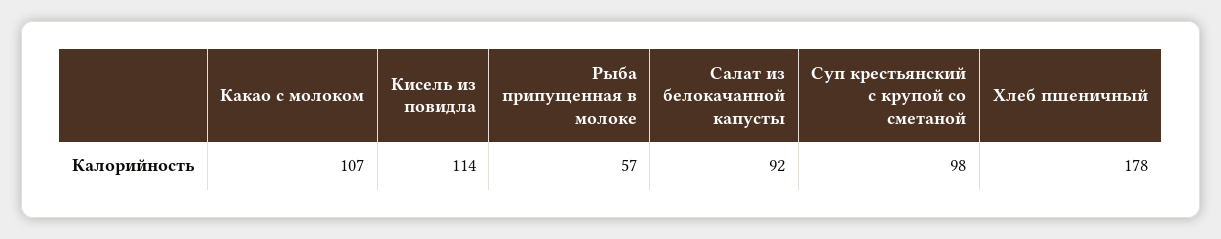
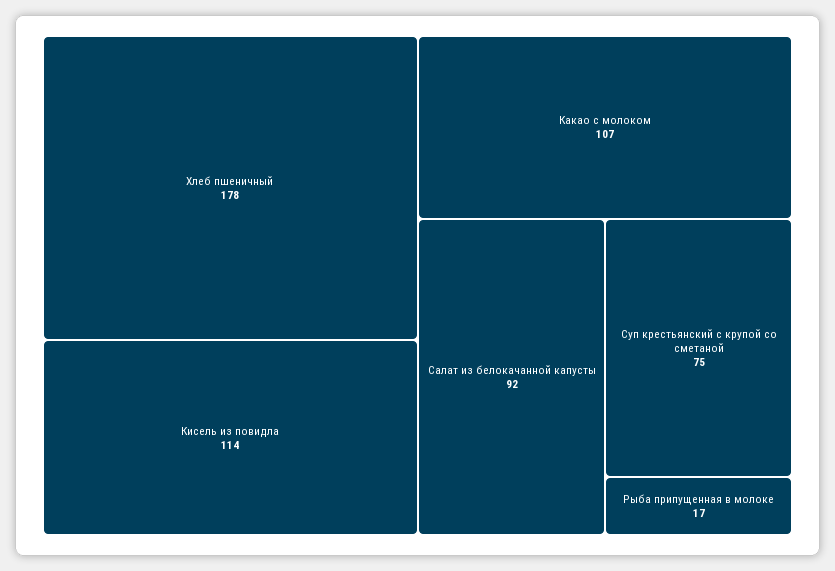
  {
    "Какао с молоком": 107,
    "Кисель из повидла": 114,
-   "Рыба припущенная в молоке": 57,
+   "Рыба припущенная в молоке": 17,
    "Салат из белокачанной капусты": 92,
-   "Суп крестьянский с крупой со сметаной": 98,
+   "Суп крестьянский с крупой со сметаной": 75,
    "Хлеб пшеничный": 178
  }

